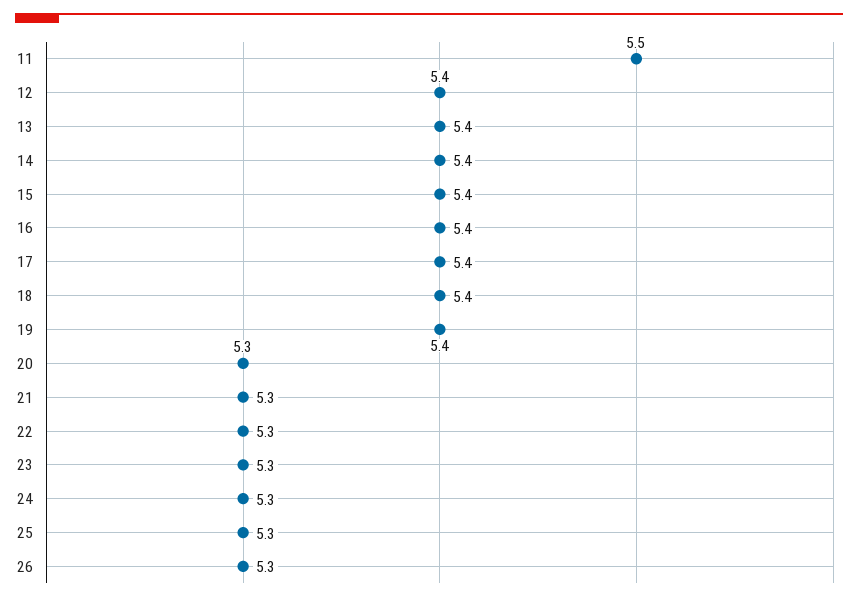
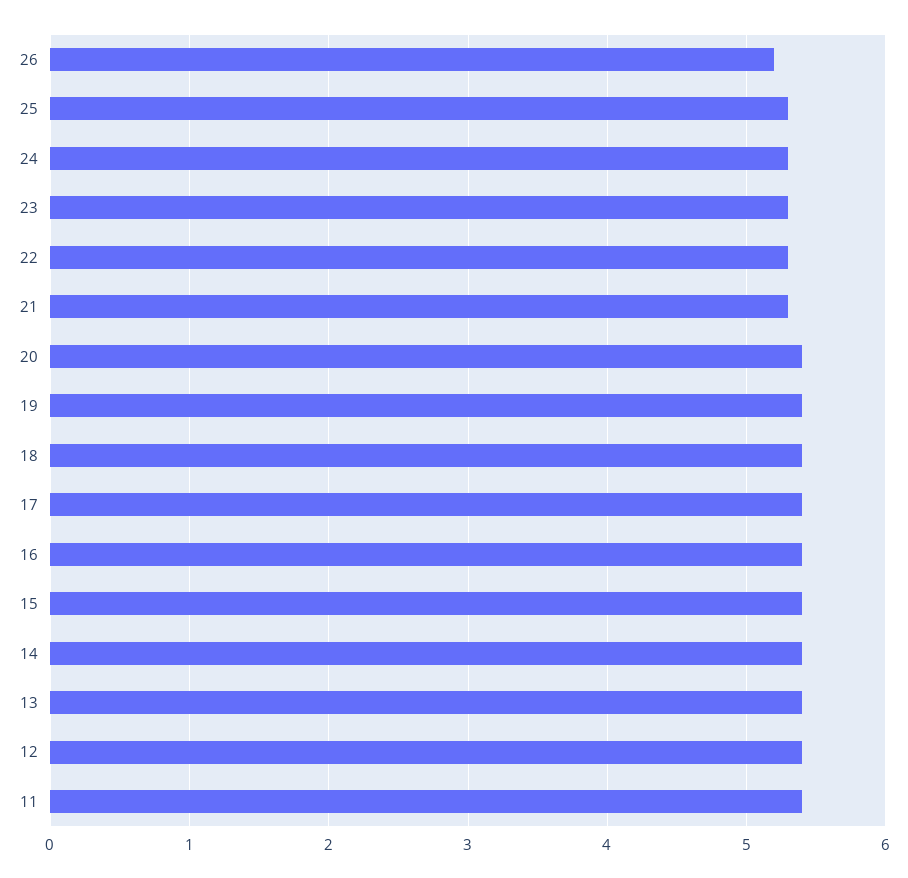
  {
-   "11": 5.5,
+   "11": 5.4,
    "12": 5.4,
    "13": 5.4,
    "14": 5.4,
    "15": 5.4,
    "16": 5.4,
    "17": 5.4,
    "18": 5.4,
    "19": 5.4,
-   "20": 5.3,
+   "20": 5.4,
    "21": 5.3,
    "22": 5.3,
    "23": 5.3,
    "24": 5.3,
    "25": 5.3,
-   "26": 5.3
+   "26": 5.2
  }

